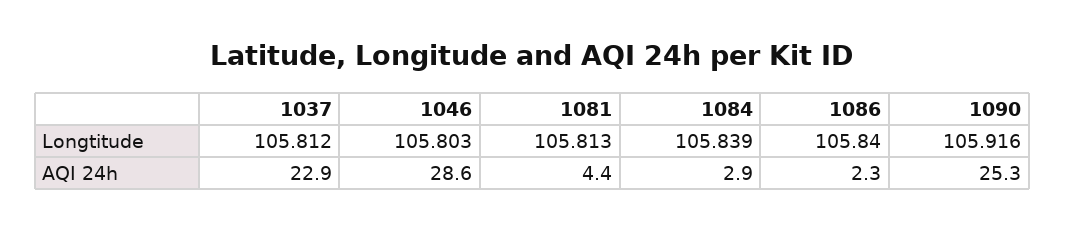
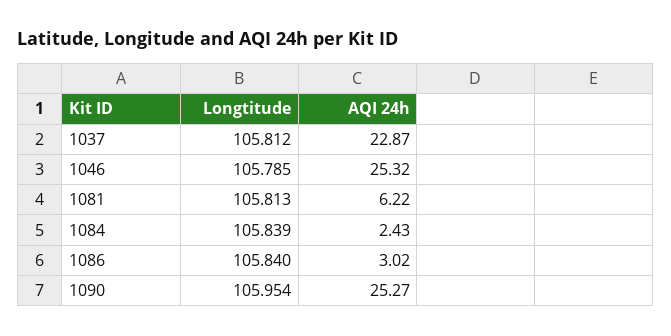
  {
    "1037": {
      "Longtitude": 105.812,
      "AQI 24h": 22.87
    },
    "1046": {
-     "Longtitude": 105.803,
+     "Longtitude": 105.785,
-     "AQI 24h": 28.6
+     "AQI 24h": 25.32
    },
    "1081": {
      "Longtitude": 105.813,
-     "AQI 24h": 4.4
+     "AQI 24h": 6.22
    },
    "1084": {
      "Longtitude": 105.839,
-     "AQI 24h": 2.9
+     "AQI 24h": 2.43
    },
    "1086": {
      "Longtitude": 105.84,
-     "AQI 24h": 2.3
+     "AQI 24h": 3.02
    },
    "1090": {
-     "Longtitude": 105.916,
+     "Longtitude": 105.954,
      "AQI 24h": 25.27
    }
  }

